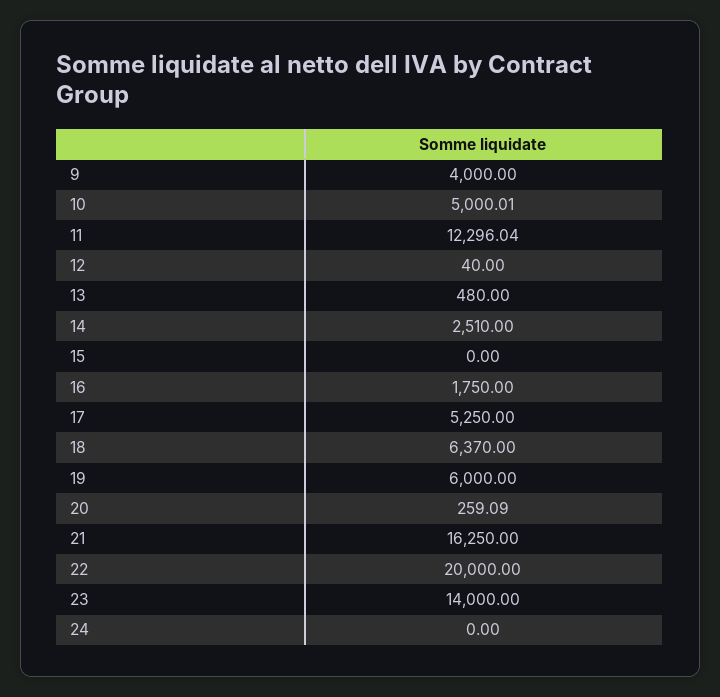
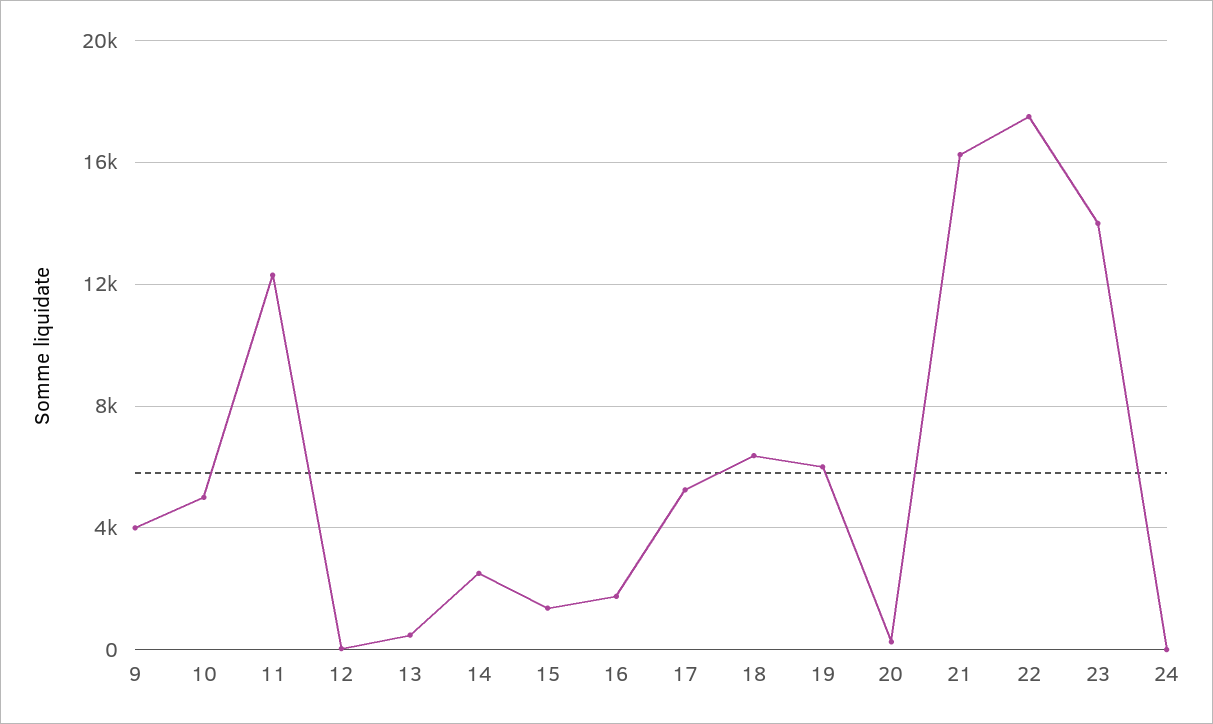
  {
    "9": 4000,
    "10": 5000.01,
    "11": 12296.04,
    "12": 40,
    "13": 480,
    "14": 2510,
-   "15": 0,
+   "15": 1500,
    "16": 1750,
    "17": 5250,
    "18": 6370,
    "19": 6000,
    "20": 259.09,
    "21": 16250,
-   "22": 20000,
+   "22": 17500,
    "23": 14000,
    "24": 0
  }

